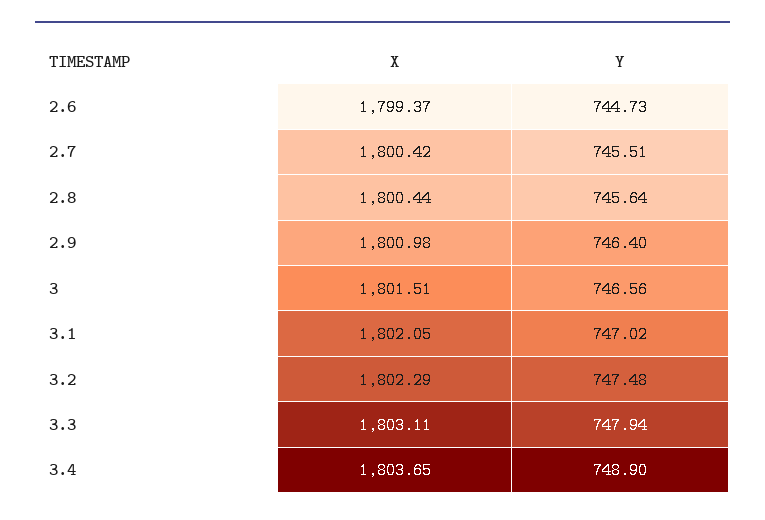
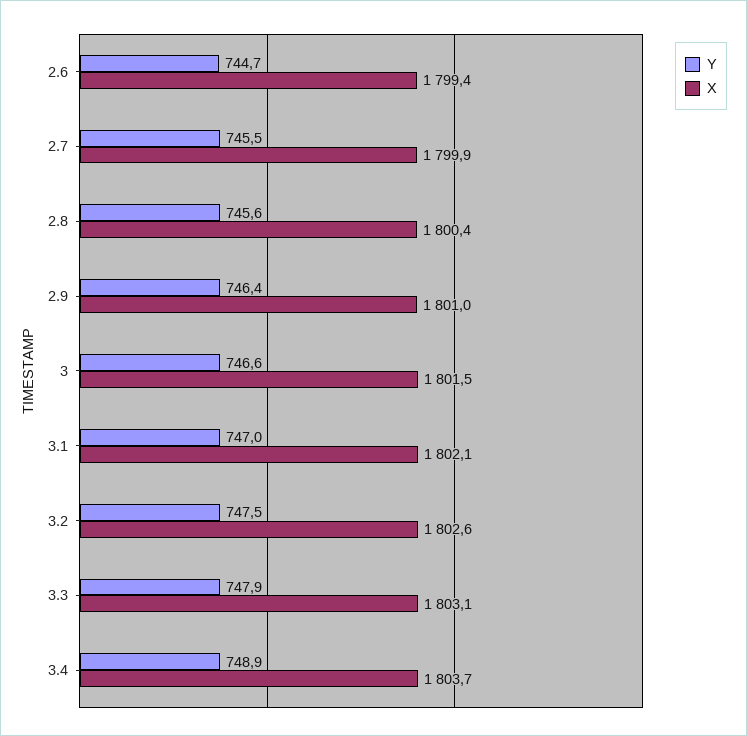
  {
    "X": {
      "2.6": 1799.37,
-     "2.7": 1800.42,
+     "2.7": 1799.9,
      "2.8": 1800.44,
      "2.9": 1800.98,
      "3": 1801.51,
      "3.1": 1802.05,
-     "3.2": 1802.29,
+     "3.2": 1802.6,
      "3.3": 1803.11,
      "3.4": 1803.65
    },
    "Y": {
      "2.6": 744.73,
      "2.7": 745.51,
      "2.8": 745.64,
      "2.9": 746.4,
      "3": 746.56,
      "3.1": 747.02,
      "3.2": 747.48,
      "3.3": 747.94,
      "3.4": 748.9
    }
  }

